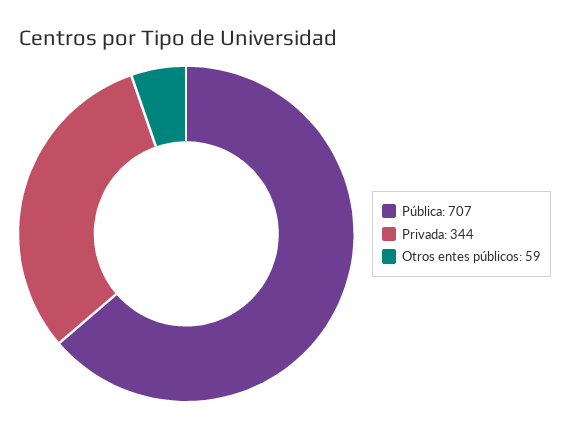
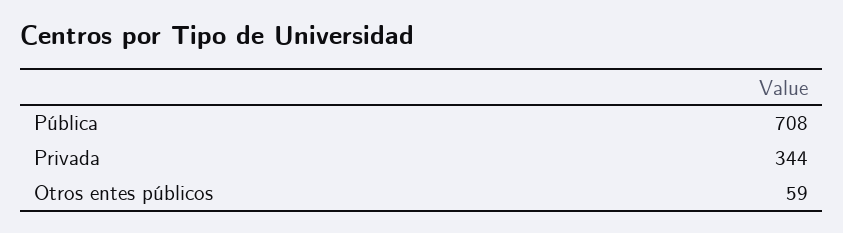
  {
-   "Pública": 707,
+   "Pública": 708,
    "Privada": 344,
    "Otros entes públicos": 59
  }

